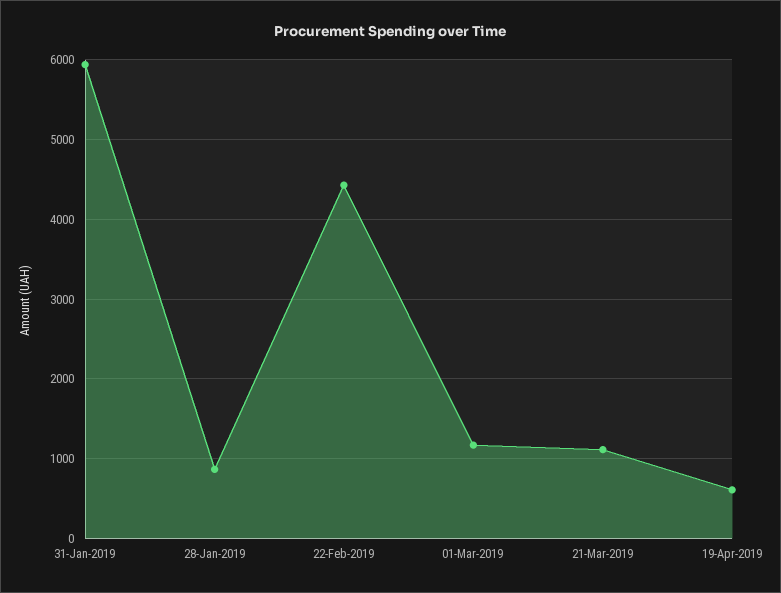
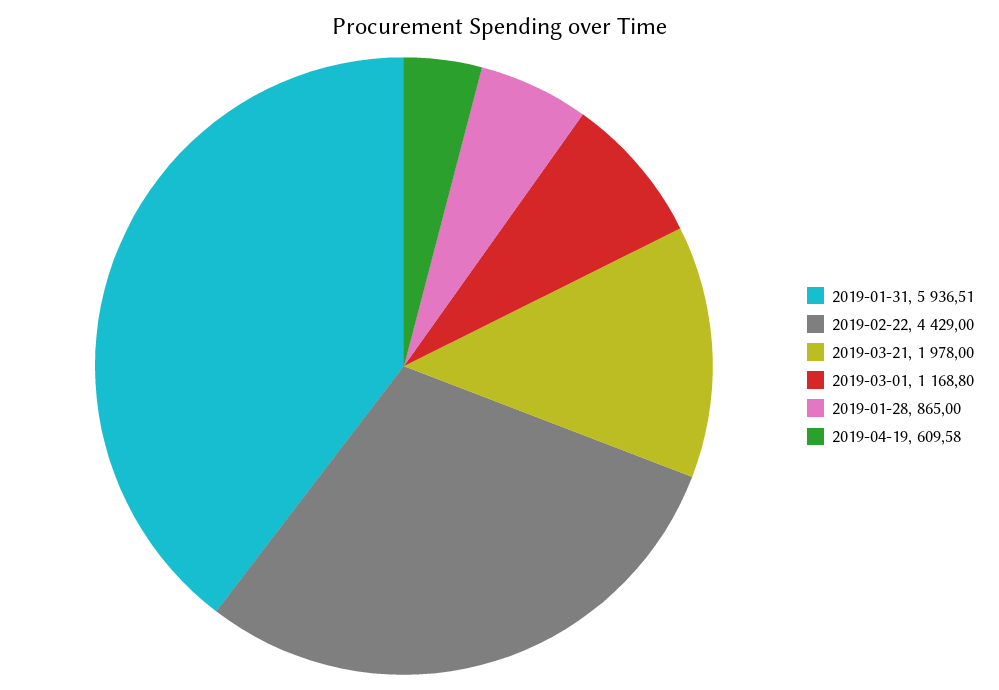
  {
    "31-Jan-2019": 5936.51,
    "28-Jan-2019": 865,
    "22-Feb-2019": 4429,
    "01-Mar-2019": 1168.8,
-   "21-Mar-2019": 1100,
+   "21-Mar-2019": 1978,
    "19-Apr-2019": 609.58
  }

